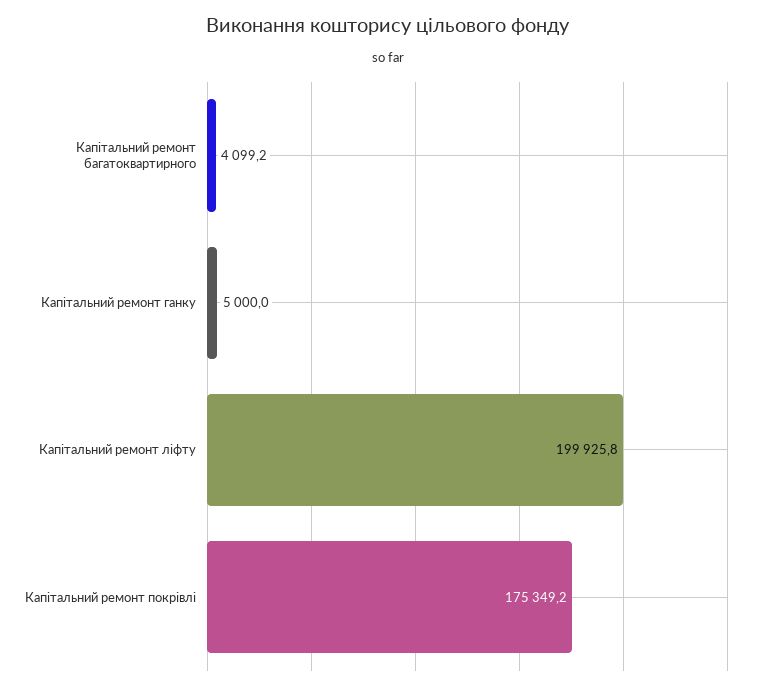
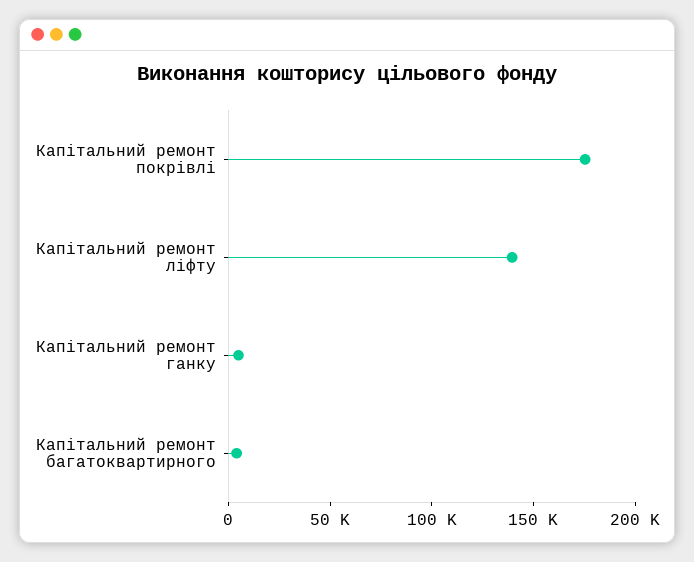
  {
    "Капітальний ремонт багатоквартирного": 4099.2,
    "Капітальний ремонт ганку": 5000,
-   "Капітальний ремонт ліфту": 199925.8,
+   "Капітальний ремонт ліфту": 140000,
    "Капітальний ремонт покрівлі": 175349.2
  }

